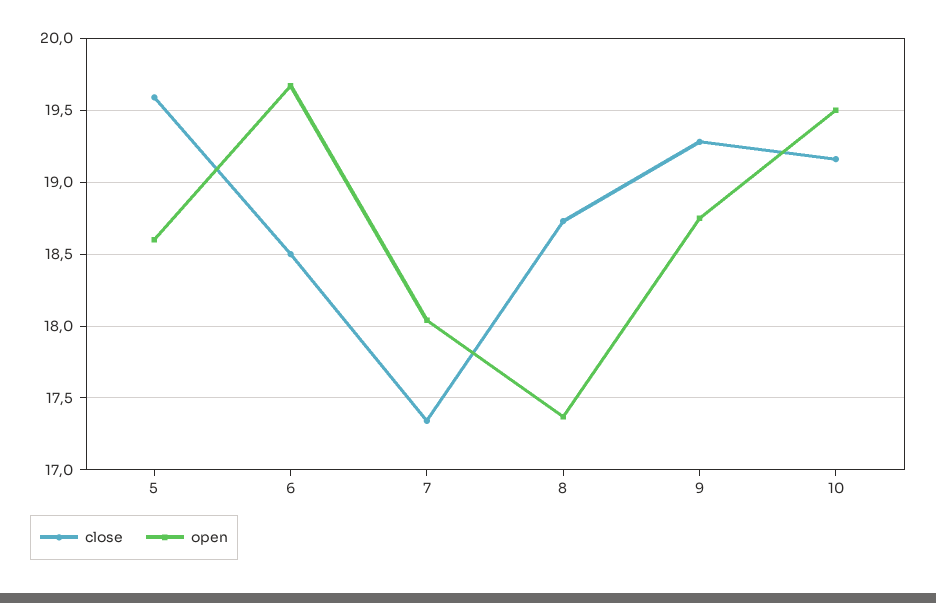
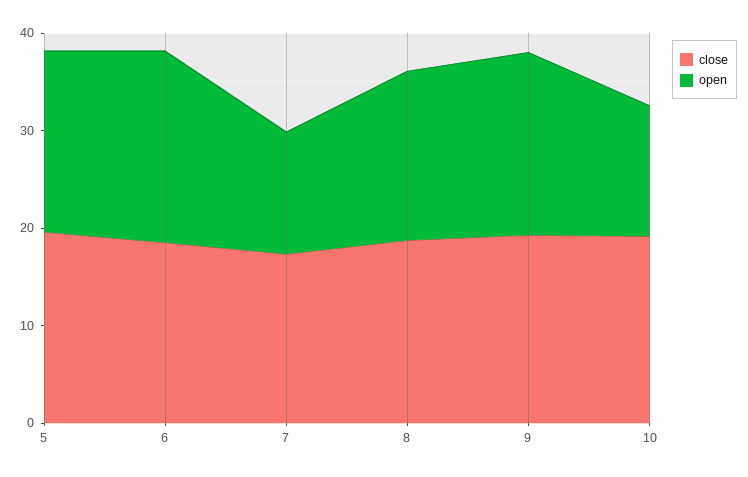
  {
    "close": {
      "5": 19.6,
      "6": 18.5,
      "7": 17.35,
      "8": 18.75,
      "9": 19.3,
      "10": 19.15
    },
    "open": {
      "5": 18.6,
      "6": 19.65,
-     "7": 18.05,
+     "7": 12,
      "8": 17.35,
      "9": 18.75,
-     "10": 19.5
+     "10": 14
    }
  }

